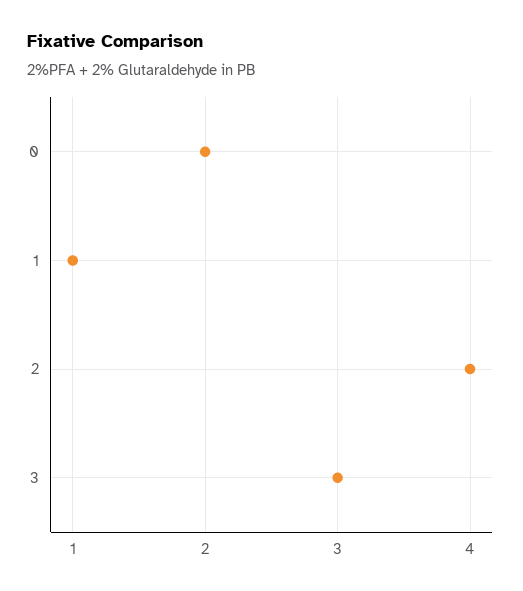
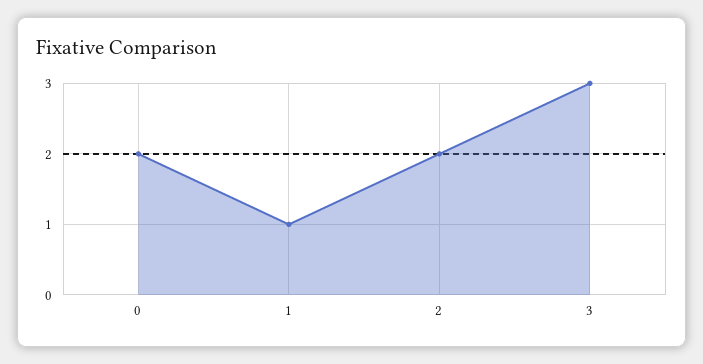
  {
    "0": 2,
    "1": 1,
-   "2": 4,
+   "2": 2,
    "3": 3
  }

